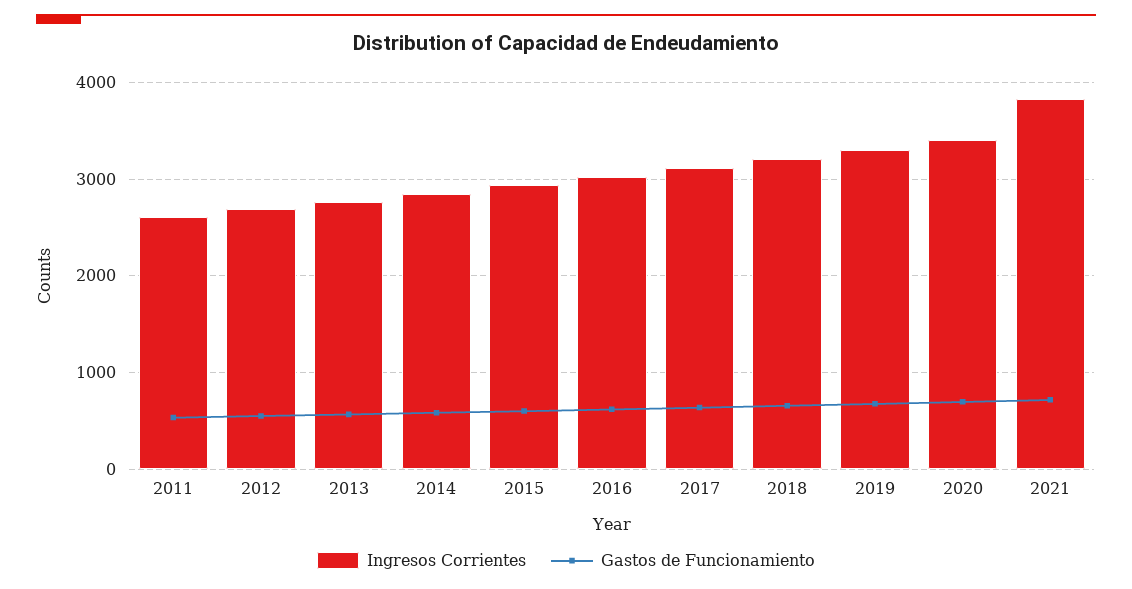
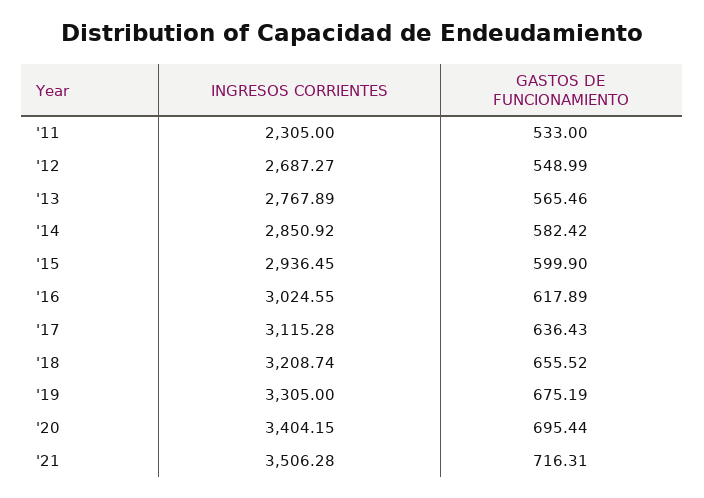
  {
    "Ingresos Corrientes": {
-     "2011": 2600,
+     "2011": 2305,
      "2012": 2687.27,
      "2013": 2767.89,
      "2014": 2850.92,
      "2015": 2936.45,
      "2016": 3024.55,
      "2017": 3115.28,
      "2018": 3208.74,
      "2019": 3305,
      "2020": 3404.15,
-     "2021": 3800
+     "2021": 3506.28
    },
    "Gastos de Funcionamiento": {
      "2011": 533,
      "2012": 548.99,
      "2013": 565.46,
      "2014": 582.42,
      "2015": 599.9,
      "2016": 617.89,
      "2017": 636.43,
      "2018": 655.52,
      "2019": 675.19,
      "2020": 695.44,
      "2021": 716.31
    }
  }

